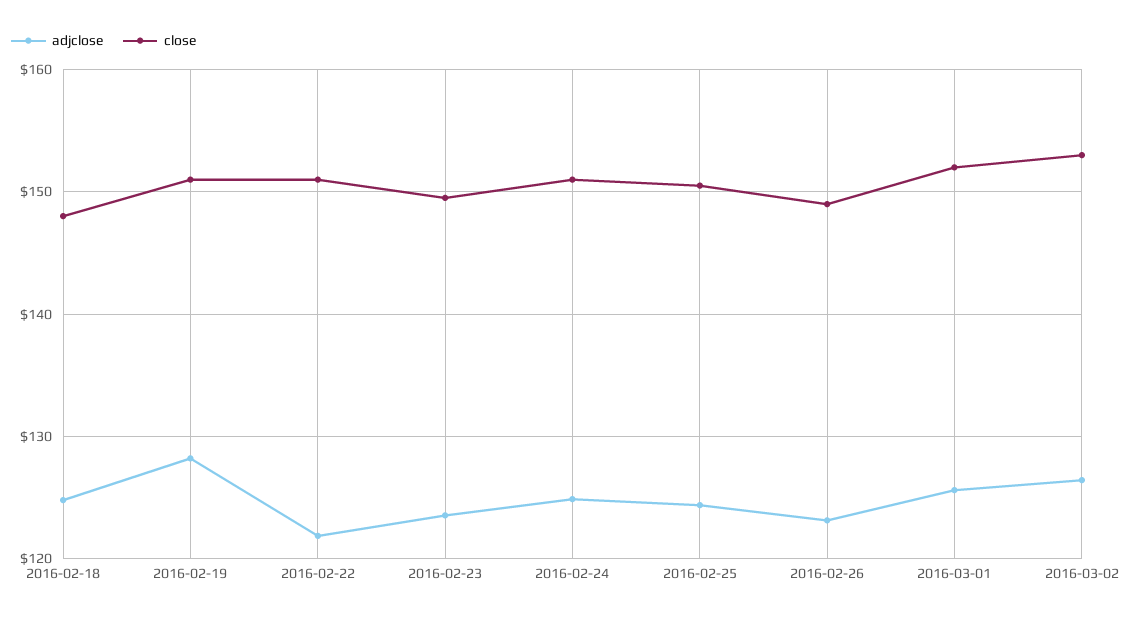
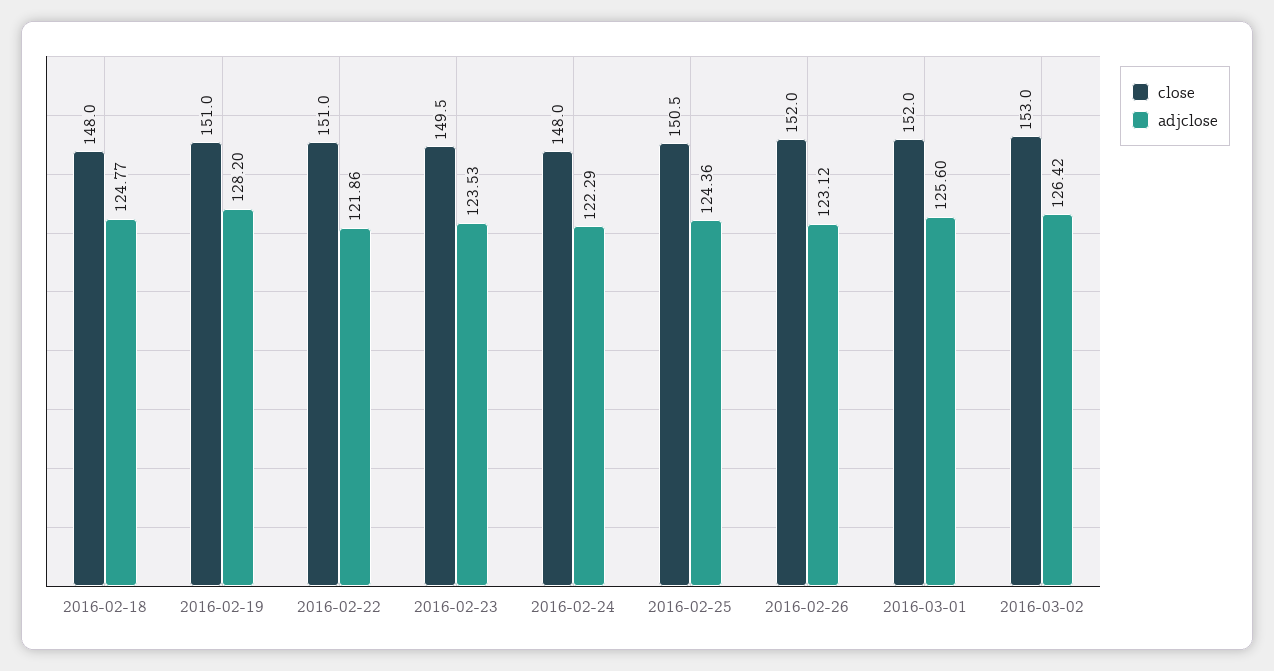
  {
    "adjclose": {
      "2016-02-18": 124.77,
      "2016-02-19": 128.2,
      "2016-02-22": 121.86,
      "2016-02-23": 123.53,
-     "2016-02-24": 125,
+     "2016-02-24": 122.29,
      "2016-02-25": 124.36,
      "2016-02-26": 123.12,
      "2016-03-01": 125.6,
      "2016-03-02": 126.42
    },
    "close": {
      "2016-02-18": 148,
      "2016-02-19": 151,
      "2016-02-22": 151,
      "2016-02-23": 149.5,
-     "2016-02-24": 151,
+     "2016-02-24": 148,
      "2016-02-25": 150.5,
-     "2016-02-26": 149,
+     "2016-02-26": 152,
      "2016-03-01": 152,
      "2016-03-02": 153
    }
  }

